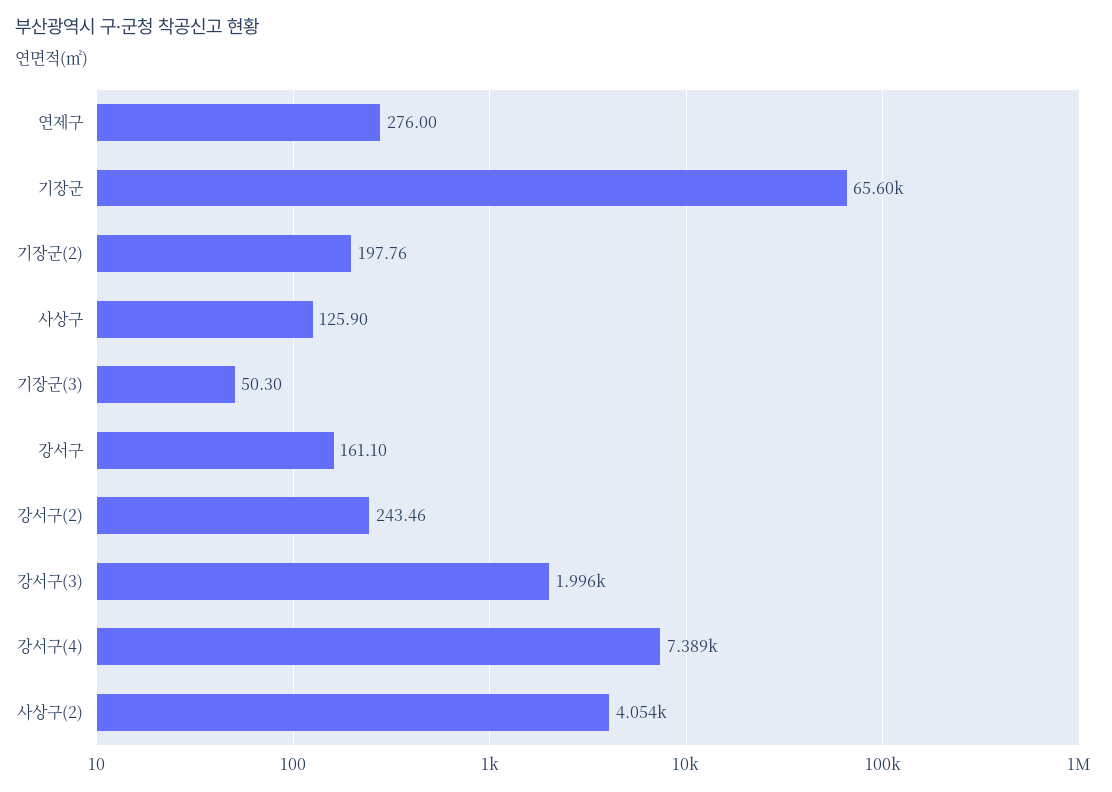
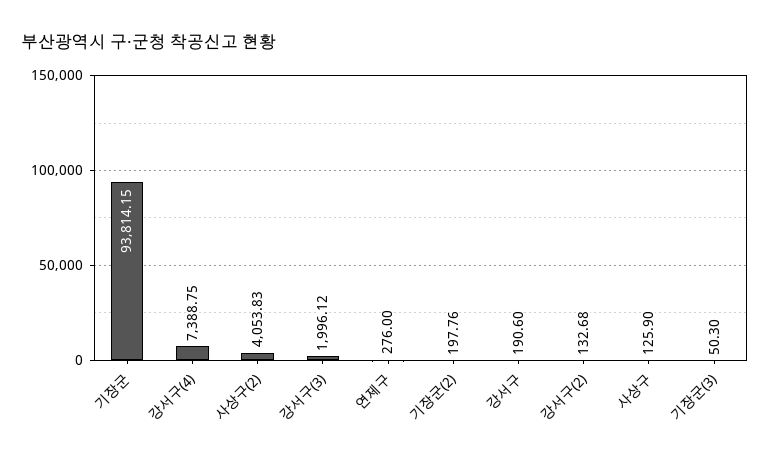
  {
    "연제구": 276,
-   "기장군": 65600,
+   "기장군": 93814.15,
    "기장군(2)": 197.76,
    "사상구": 125.9,
    "기장군(3)": 50.3,
-   "강서구": 161.1,
+   "강서구": 190.6,
-   "강서구(2)": 243.46,
+   "강서구(2)": 132.68,
    "강서구(3)": 1996.12,
    "강서구(4)": 7388.75,
    "사상구(2)": 4053.83
  }

